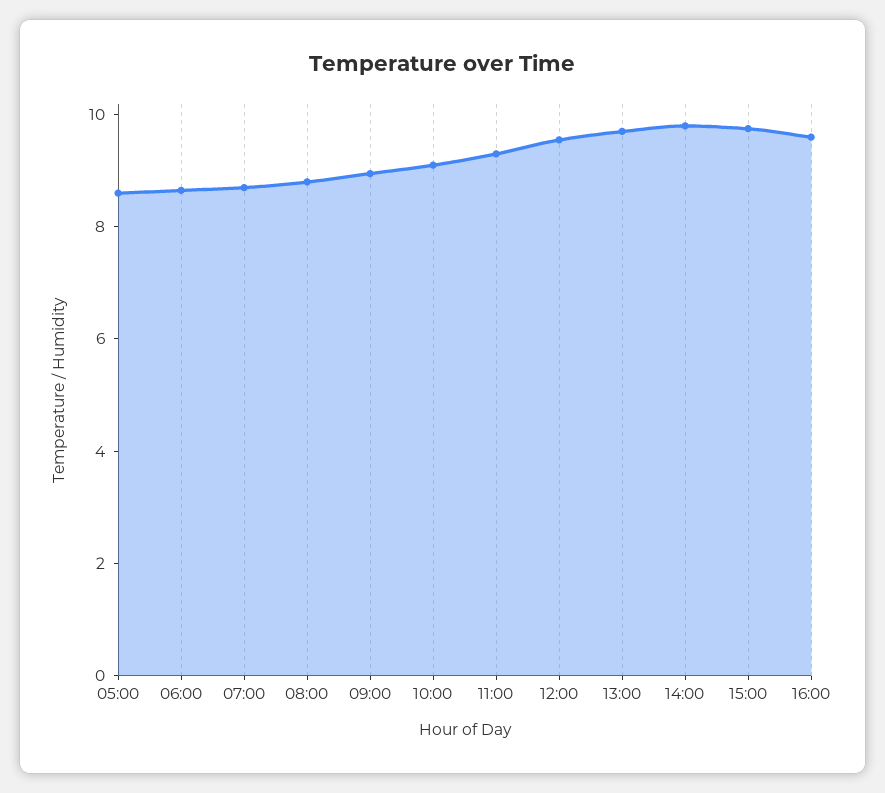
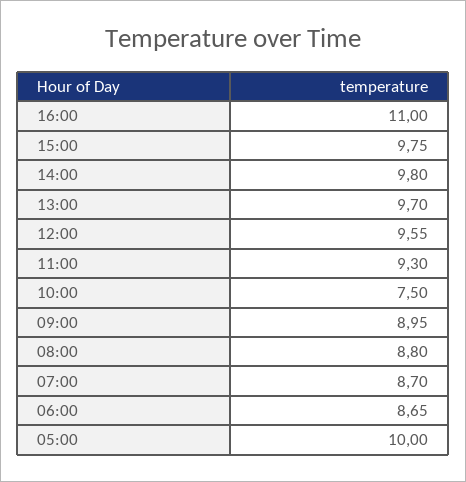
  {
-   "05:00": 8.5,
+   "05:00": 10,
    "06:00": 8.65,
    "07:00": 8.7,
    "08:00": 8.8,
    "09:00": 8.95,
-   "10:00": 9,
+   "10:00": 7.5,
    "11:00": 9.3,
    "12:00": 9.55,
    "13:00": 9.7,
    "14:00": 9.8,
    "15:00": 9.75,
-   "16:00": 9.5
+   "16:00": 11
  }

